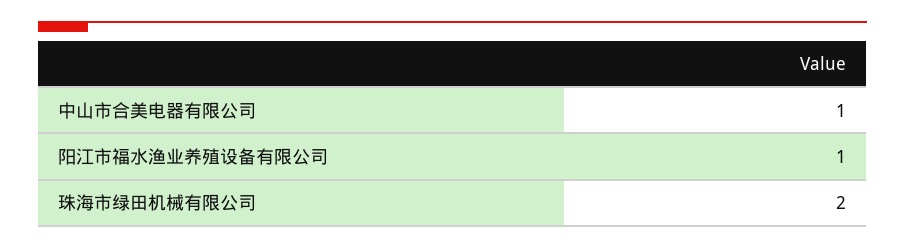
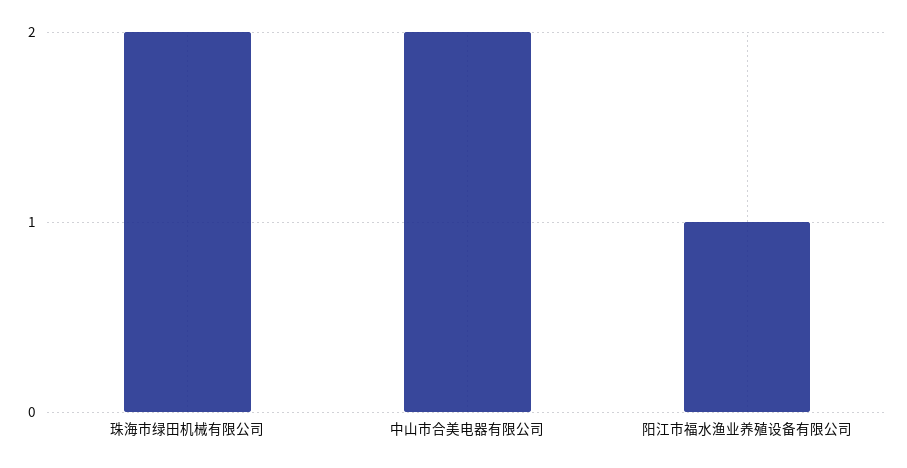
  {
-   "中山市合美电器有限公司": 1,
+   "中山市合美电器有限公司": 2,
    "阳江市福水渔业养殖设备有限公司": 1,
    "珠海市绿田机械有限公司": 2
  }

